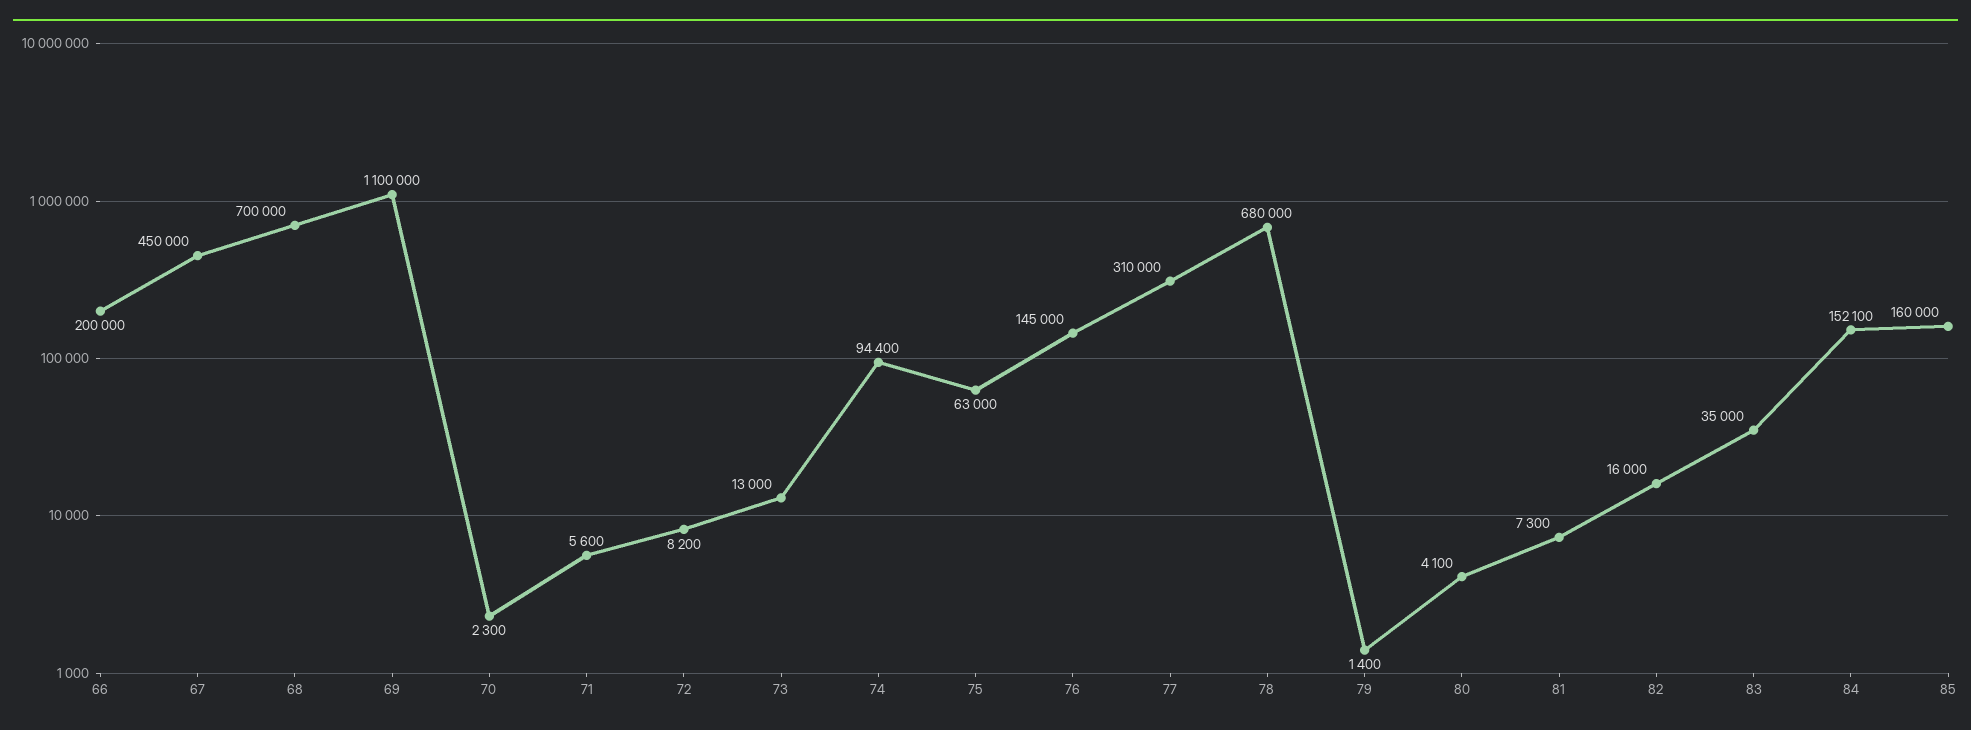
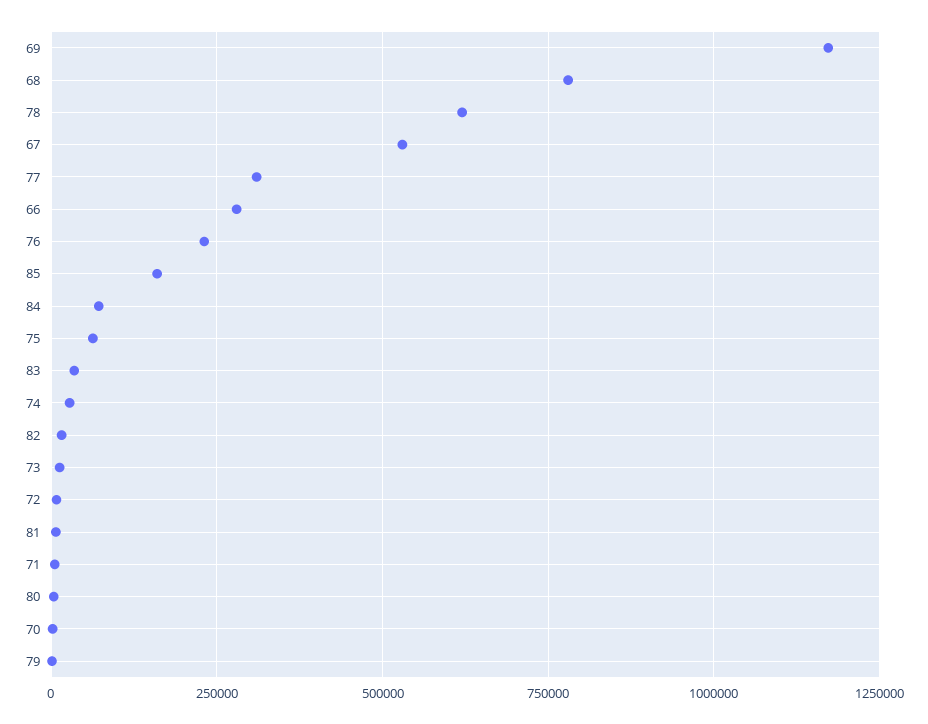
  {
-   "66": 200000,
+   "66": 275000,
-   "67": 450000,
+   "67": 525000,
-   "68": 700000,
+   "68": 775000,
-   "69": 1100000,
+   "69": 1175000,
    "70": 2300,
    "71": 5600,
    "72": 8200,
    "73": 13000,
-   "74": 94400,
+   "74": 25000,
    "75": 63000,
-   "76": 145000,
+   "76": 225000,
    "77": 310000,
-   "78": 680000,
+   "78": 625000,
    "79": 1400,
    "80": 4100,
    "81": 7300,
    "82": 16000,
    "83": 35000,
-   "84": 152100,
+   "84": 75000,
    "85": 160000
  }

